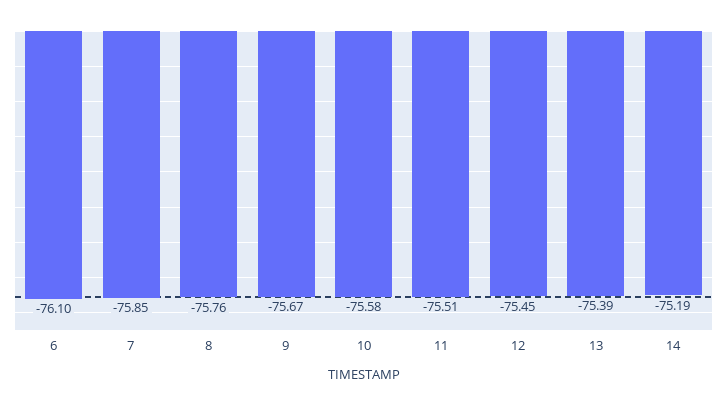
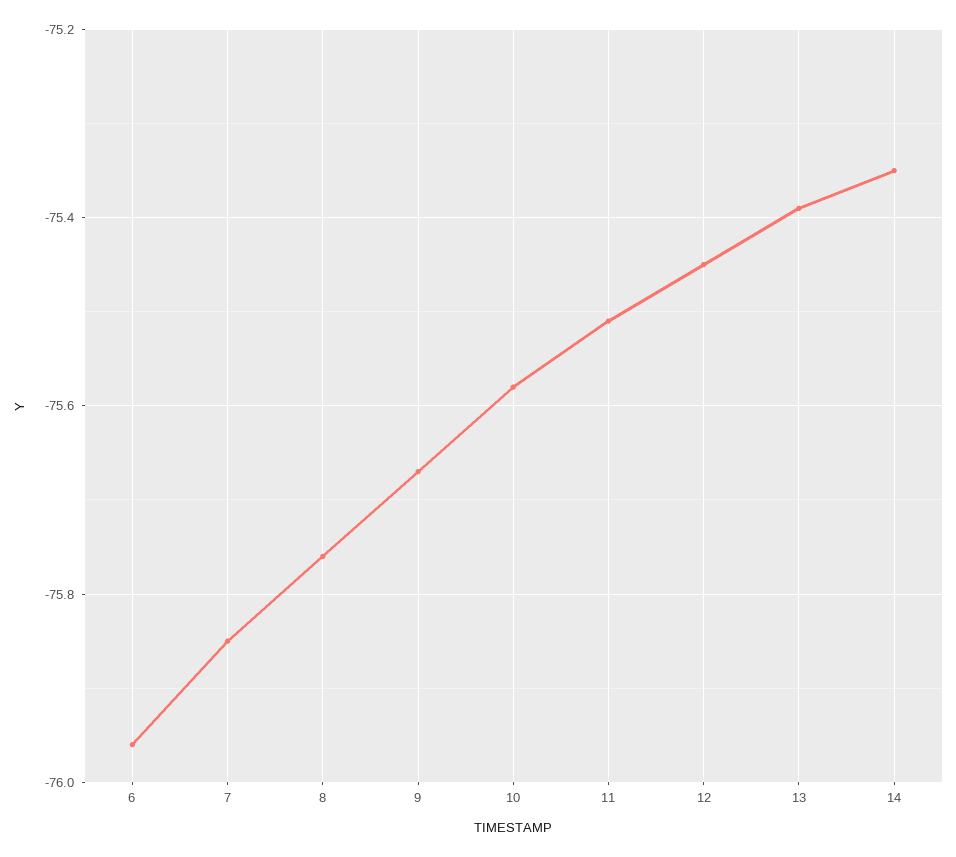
  {
-   "6": -76.1,
+   "6": -75.95,
    "7": -75.85,
    "8": -75.76,
    "9": -75.67,
    "10": -75.58,
    "11": -75.51,
    "12": -75.45,
    "13": -75.39,
-   "14": -75.19
+   "14": -75.35
  }

